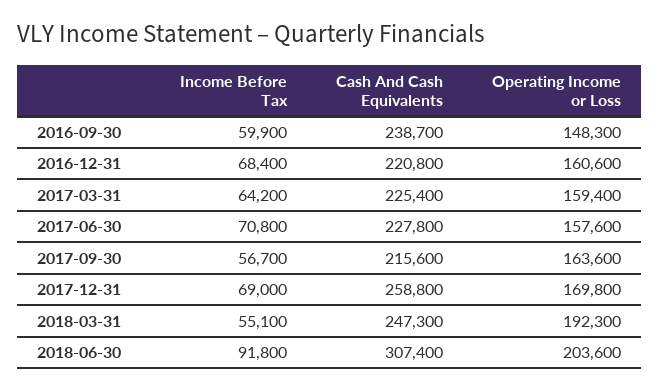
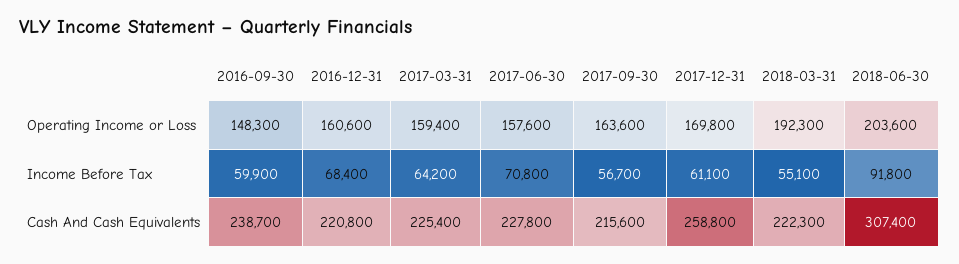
  {
    "Income Before Tax": {
      "2016-09-30": 59900,
      "2016-12-31": 68400,
      "2017-03-31": 64200,
      "2017-06-30": 70800,
      "2017-09-30": 56700,
-     "2017-12-31": 69000,
+     "2017-12-31": 61100,
      "2018-03-31": 55100,
      "2018-06-30": 91800
    },
    "Cash And Cash Equivalents": {
      "2016-09-30": 238700,
      "2016-12-31": 220800,
      "2017-03-31": 225400,
      "2017-06-30": 227800,
      "2017-09-30": 215600,
      "2017-12-31": 258800,
-     "2018-03-31": 247300,
+     "2018-03-31": 222300,
      "2018-06-30": 307400
    },
    "Operating Income or Loss": {
      "2016-09-30": 148300,
      "2016-12-31": 160600,
      "2017-03-31": 159400,
      "2017-06-30": 157600,
      "2017-09-30": 163600,
      "2017-12-31": 169800,
      "2018-03-31": 192300,
      "2018-06-30": 203600
    }
  }

